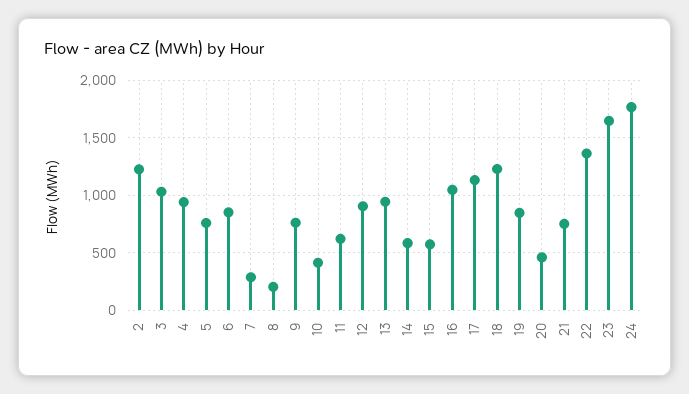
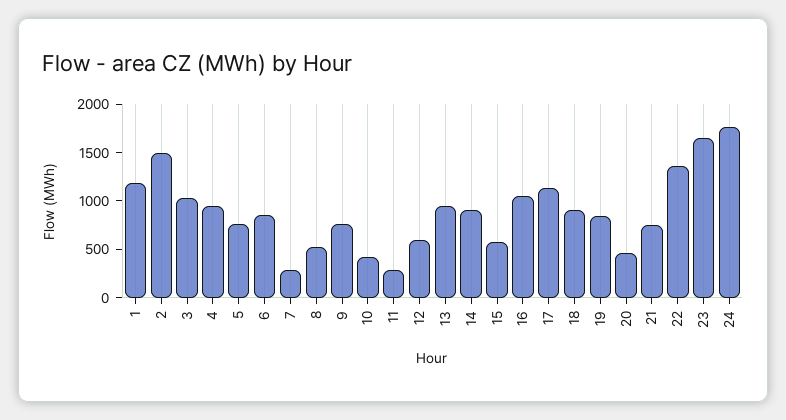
  {
-   "2": 1200,
+   "2": 1500,
    "3": 1000,
    "4": 900,
    "5": 800,
    "6": 900,
    "7": 300,
-   "8": 200,
+   "8": 500,
    "9": 800,
    "10": 400,
-   "11": 600,
+   "11": 300,
-   "12": 900,
+   "12": 600,
    "13": 900,
-   "14": 600,
+   "14": 900,
    "15": 600,
    "16": 1000,
    "17": 1100,
-   "18": 1200,
+   "18": 900,
    "19": 800,
    "20": 500,
    "21": 800,
    "22": 1400,
    "23": 1600,
-   "24": 1800
+   "24": 1800,
+   "1": 1200
  }

